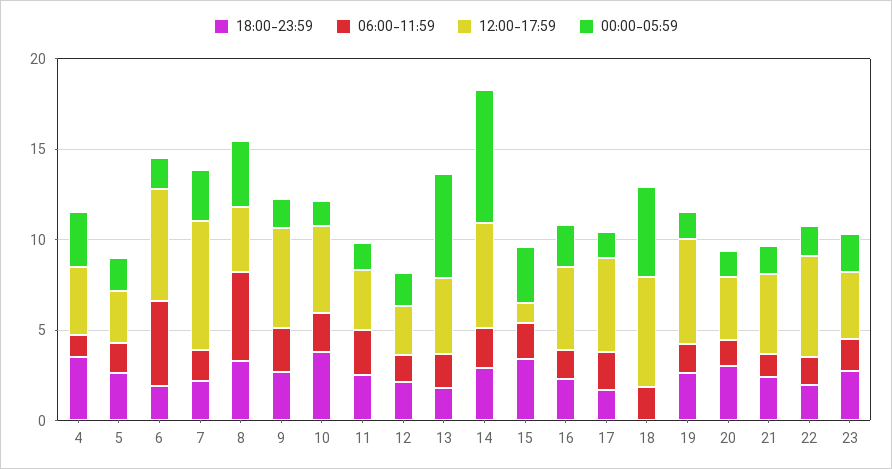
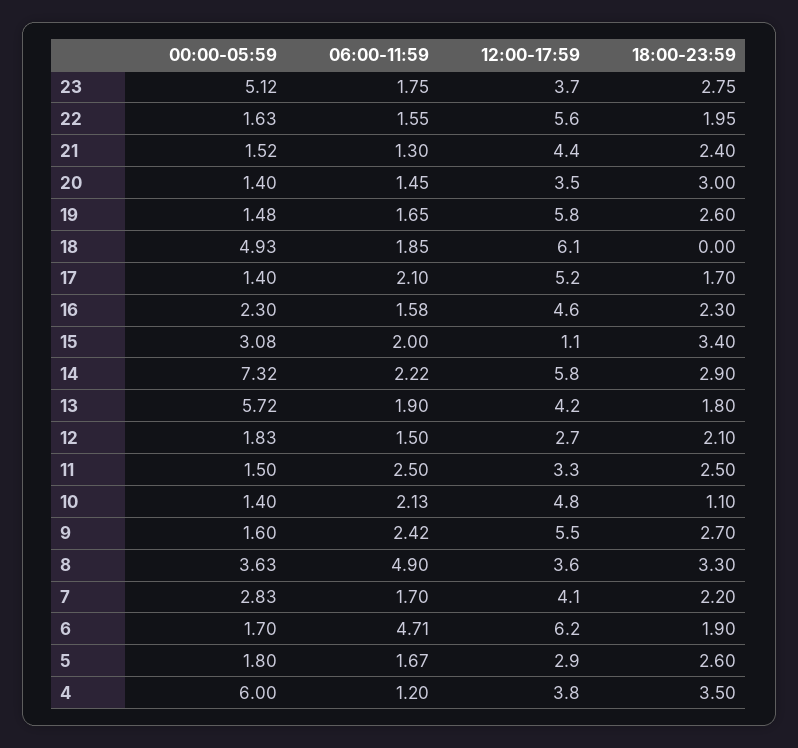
  {
    "18:00-23:59": {
      "4": 3.5,
      "5": 2.6,
      "6": 1.9,
      "7": 2.2,
      "8": 3.3,
      "9": 2.7,
-     "10": 4,
+     "10": 1.1,
      "11": 2.5,
      "12": 2.1,
      "13": 1.8,
      "14": 2.9,
      "15": 3.4,
      "16": 2.3,
      "17": 1.7,
      "18": 0,
      "19": 2.6,
      "20": 3,
      "21": 2.4,
      "22": 1.95,
      "23": 2.75
    },
    "06:00-11:59": {
      "4": 1.2,
      "5": 1.67,
      "6": 4.71,
      "7": 1.7,
      "8": 4.9,
      "9": 2.42,
      "10": 2.13,
      "11": 2.5,
      "12": 1.5,
      "13": 1.9,
      "14": 2.22,
      "15": 2,
      "16": 1.58,
      "17": 2.1,
      "18": 1.85,
      "19": 1.65,
      "20": 1.45,
      "21": 1.3,
      "22": 1.55,
      "23": 1.75
    },
    "12:00-17:59": {
      "4": 3.8,
      "5": 2.9,
      "6": 6.2,
-     "7": 7,
+     "7": 4.1,
      "8": 3.6,
      "9": 5.5,
      "10": 4.8,
      "11": 3.3,
      "12": 2.7,
      "13": 4.2,
      "14": 5.8,
      "15": 1.1,
      "16": 4.6,
      "17": 5.2,
      "18": 6.1,
      "19": 5.8,
      "20": 3.5,
      "21": 4.4,
      "22": 5.6,
      "23": 3.7
    },
    "00:00-05:59": {
-     "4": 3,
+     "4": 6,
      "5": 1.8,
      "6": 1.7,
      "7": 2.83,
      "8": 3.63,
      "9": 1.6,
      "10": 1.4,
      "11": 1.5,
      "12": 1.83,
      "13": 5.72,
      "14": 7.32,
      "15": 3.08,
      "16": 2.3,
      "17": 1.4,
      "18": 4.93,
      "19": 1.48,
      "20": 1.4,
      "21": 1.52,
      "22": 1.63,
-     "23": 2
+     "23": 5.12
    }
  }

